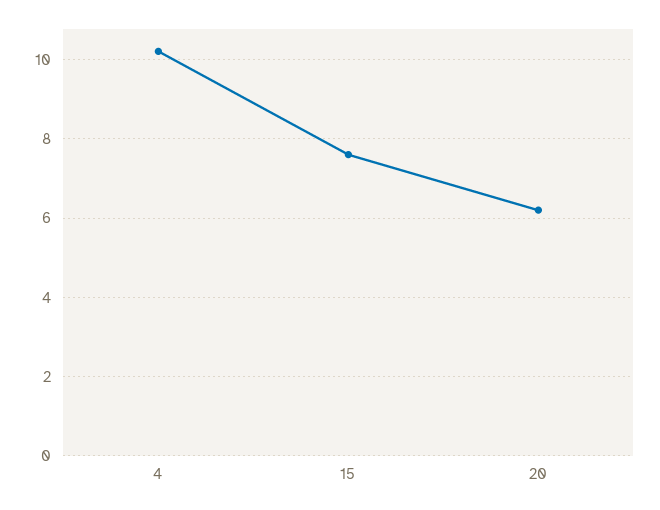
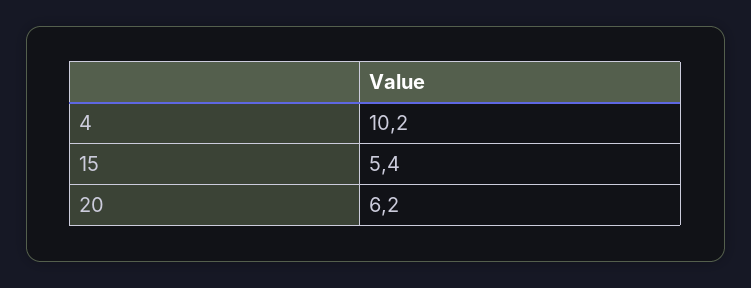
  {
    "4": 10.2,
-   "15": 7.5,
+   "15": 5.4,
    "20": 6.2
  }

